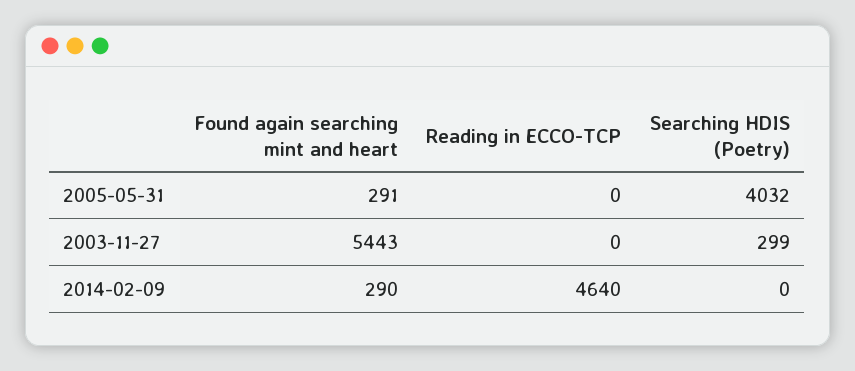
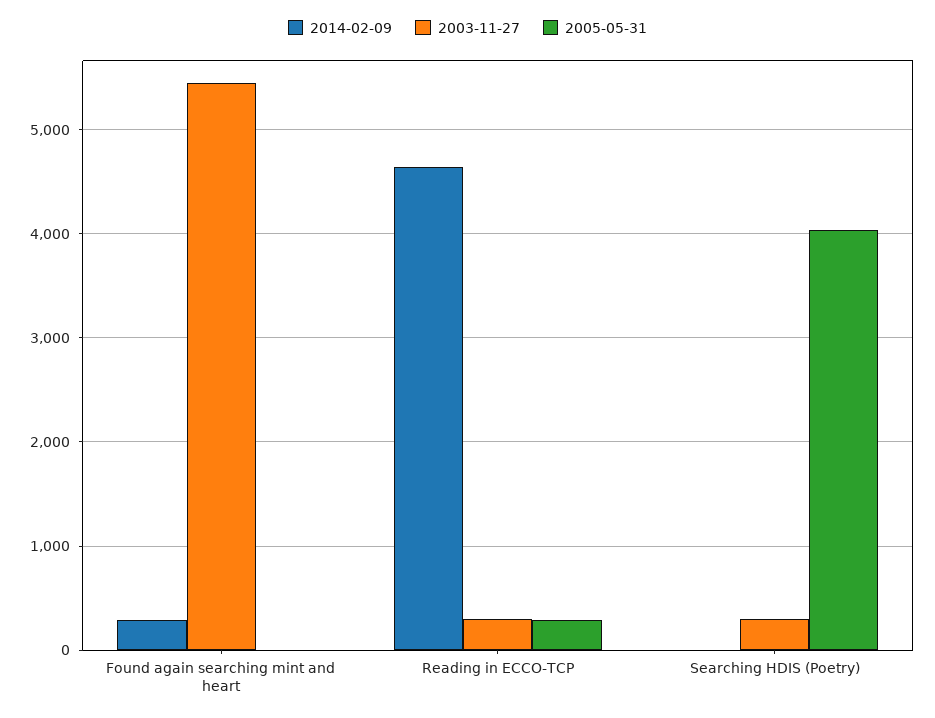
  {
    "2005-05-31": {
-     "Found again searching mint and heart": 291,
+     "Found again searching mint and heart": 0,
-     "Reading in ECCO-TCP": 0,
+     "Reading in ECCO-TCP": 300,
      "Searching HDIS (Poetry)": 4032
    },
    "2003-11-27": {
      "Found again searching mint and heart": 5443,
-     "Reading in ECCO-TCP": 0,
+     "Reading in ECCO-TCP": 300,
      "Searching HDIS (Poetry)": 299
    },
    "2014-02-09": {
      "Found again searching mint and heart": 290,
      "Reading in ECCO-TCP": 4640,
      "Searching HDIS (Poetry)": 0
    }
  }

